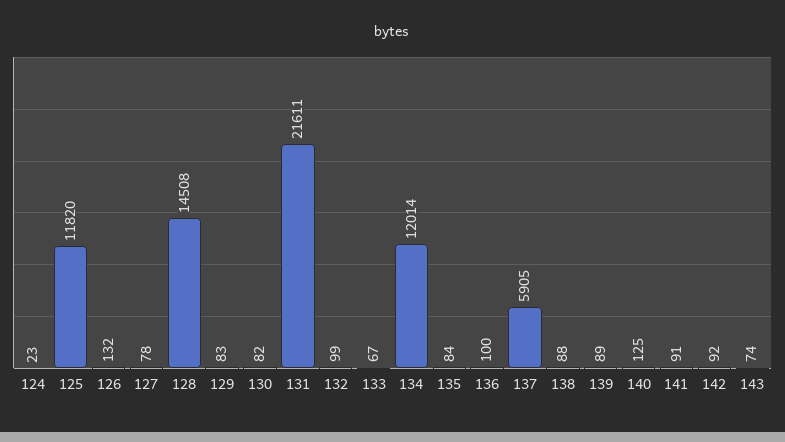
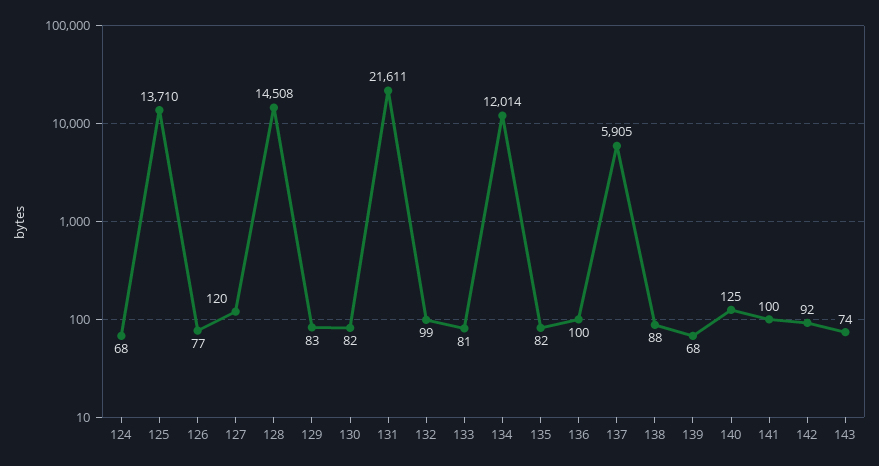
  {
-   "124": 23,
+   "124": 68,
-   "125": 11820,
+   "125": 13710,
-   "126": 132,
+   "126": 77,
-   "127": 78,
+   "127": 120,
    "128": 14508,
    "129": 83,
    "130": 82,
    "131": 21611,
    "132": 99,
-   "133": 67,
+   "133": 81,
    "134": 12014,
-   "135": 84,
+   "135": 82,
    "136": 100,
    "137": 5905,
    "138": 88,
-   "139": 89,
+   "139": 68,
    "140": 125,
-   "141": 91,
+   "141": 100,
    "142": 92,
    "143": 74
  }

